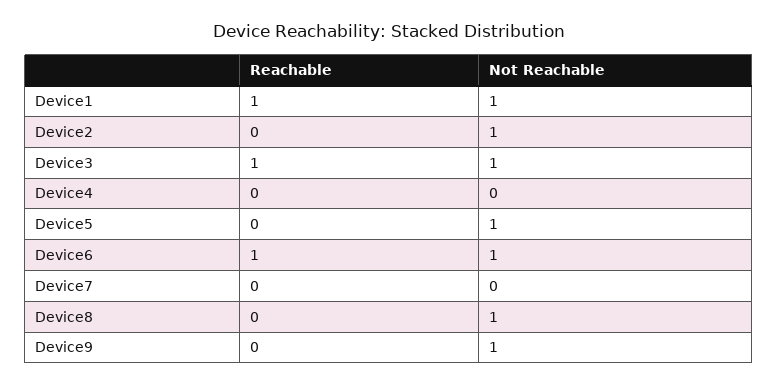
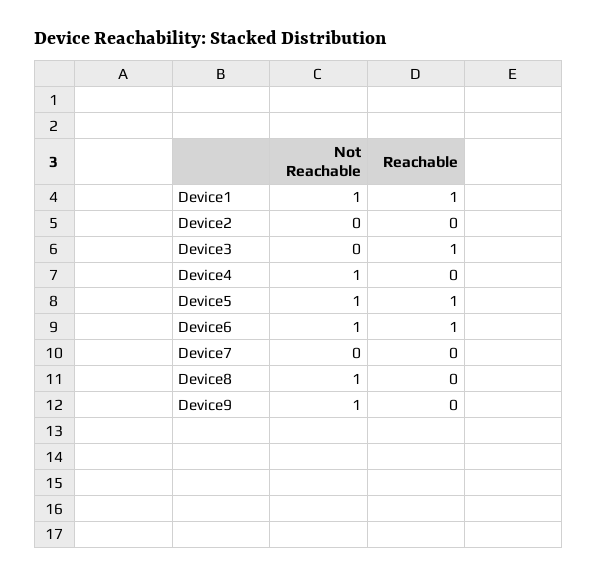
  {
    "Reachable": {
      "Device1": 1,
      "Device2": 0,
      "Device3": 1,
      "Device4": 0,
-     "Device5": 0,
+     "Device5": 1,
      "Device6": 1,
      "Device7": 0,
      "Device8": 0,
      "Device9": 0
    },
    "Not Reachable": {
      "Device1": 1,
-     "Device2": 1,
+     "Device2": 0,
-     "Device3": 1,
+     "Device3": 0,
-     "Device4": 0,
+     "Device4": 1,
      "Device5": 1,
      "Device6": 1,
      "Device7": 0,
      "Device8": 1,
      "Device9": 1
    }
  }

